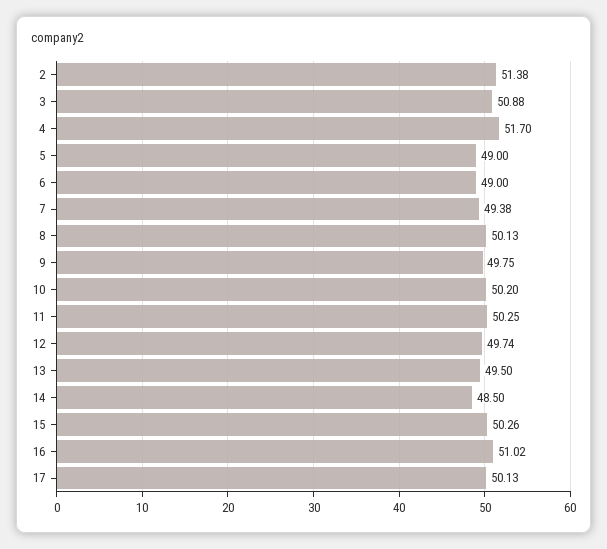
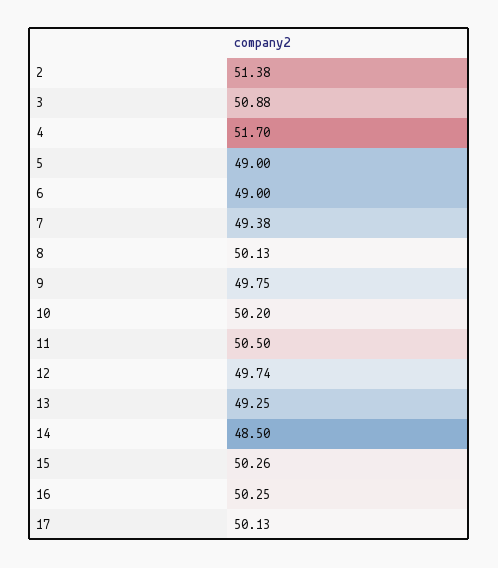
  {
    "2": 51.38,
    "3": 50.88,
    "4": 51.7,
    "5": 49,
    "6": 49,
    "7": 49.38,
    "8": 50.13,
    "9": 49.75,
    "10": 50.2,
-   "11": 50.25,
+   "11": 50.5,
    "12": 49.74,
-   "13": 49.5,
+   "13": 49.25,
    "14": 48.5,
    "15": 50.26,
-   "16": 51.02,
+   "16": 50.25,
    "17": 50.13
  }

